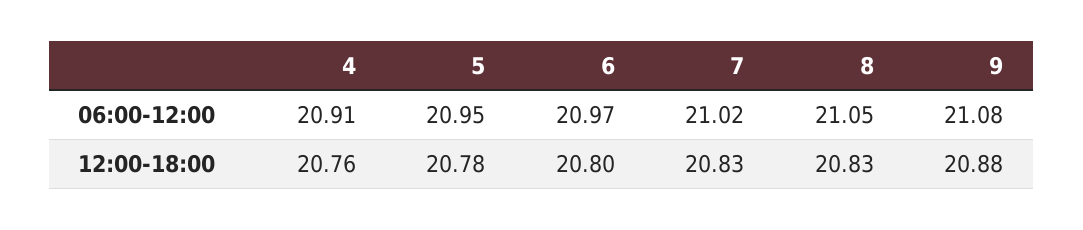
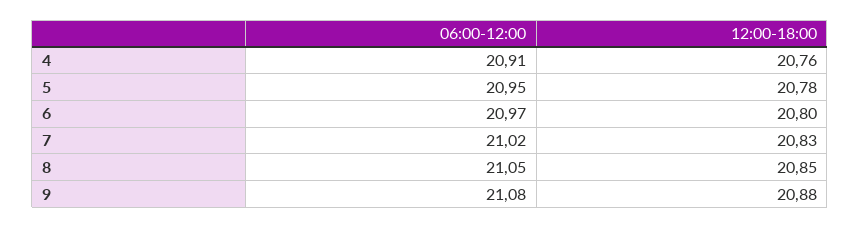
  {
    "4": {
      "06:00-12:00": 20.91,
      "12:00-18:00": 20.76
    },
    "5": {
      "06:00-12:00": 20.95,
      "12:00-18:00": 20.78
    },
    "6": {
      "06:00-12:00": 20.97,
      "12:00-18:00": 20.8
    },
    "7": {
      "06:00-12:00": 21.02,
      "12:00-18:00": 20.83
    },
    "8": {
      "06:00-12:00": 21.05,
-     "12:00-18:00": 20.83
+     "12:00-18:00": 20.85
    },
    "9": {
      "06:00-12:00": 21.08,
      "12:00-18:00": 20.88
    }
  }

